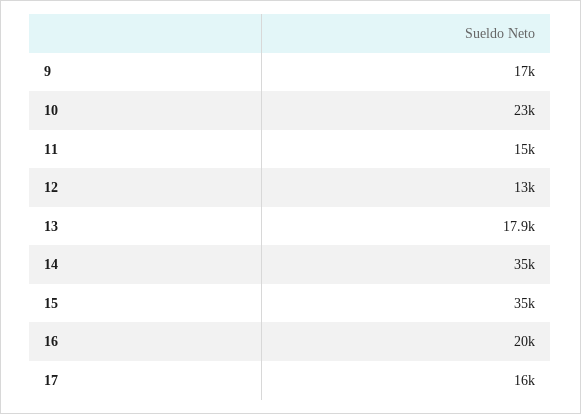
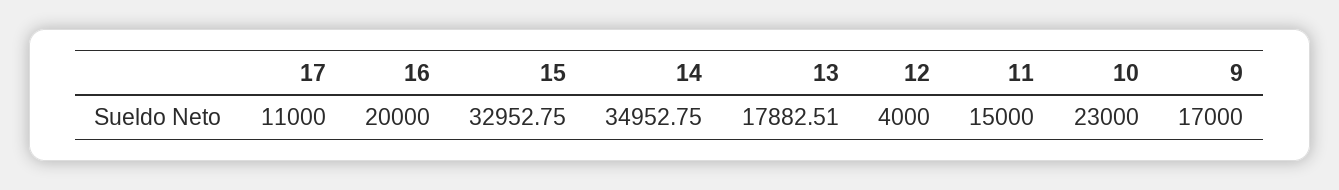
  {
    "9": 17000,
    "10": 23000,
    "11": 15000,
-   "12": 13000,
+   "12": 4000,
    "13": 17882.51,
    "14": 34952.75,
-   "15": 35000,
+   "15": 32952.75,
    "16": 20000,
-   "17": 16000
+   "17": 11000
  }

